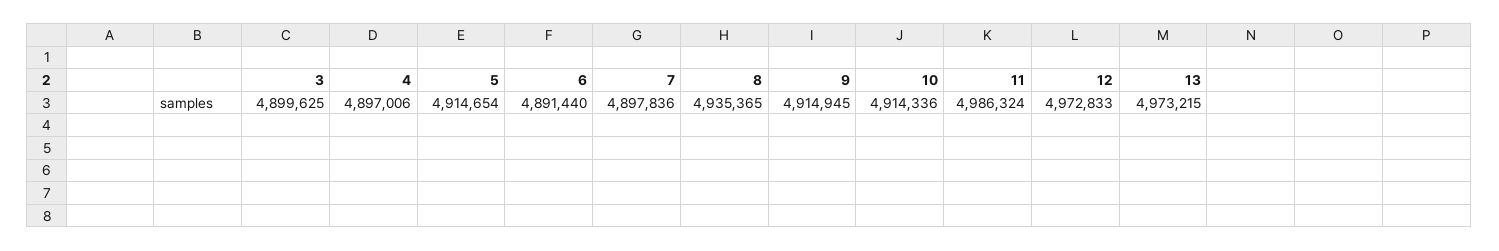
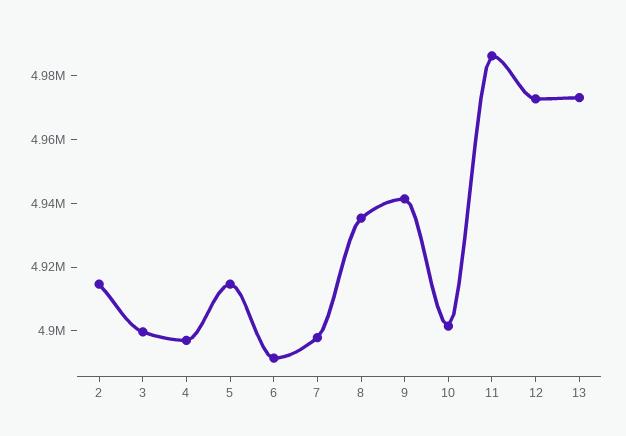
  {
    "3": 4899625,
    "4": 4897006,
    "5": 4914654,
    "6": 4891440,
    "7": 4897836,
    "8": 4935365,
-   "9": 4914945,
+   "9": 4940000,
-   "10": 4914336,
+   "10": 4900000,
    "11": 4986324,
    "12": 4972833,
-   "13": 4973215
+   "13": 4973215,
+   "2": 4915000
  }

